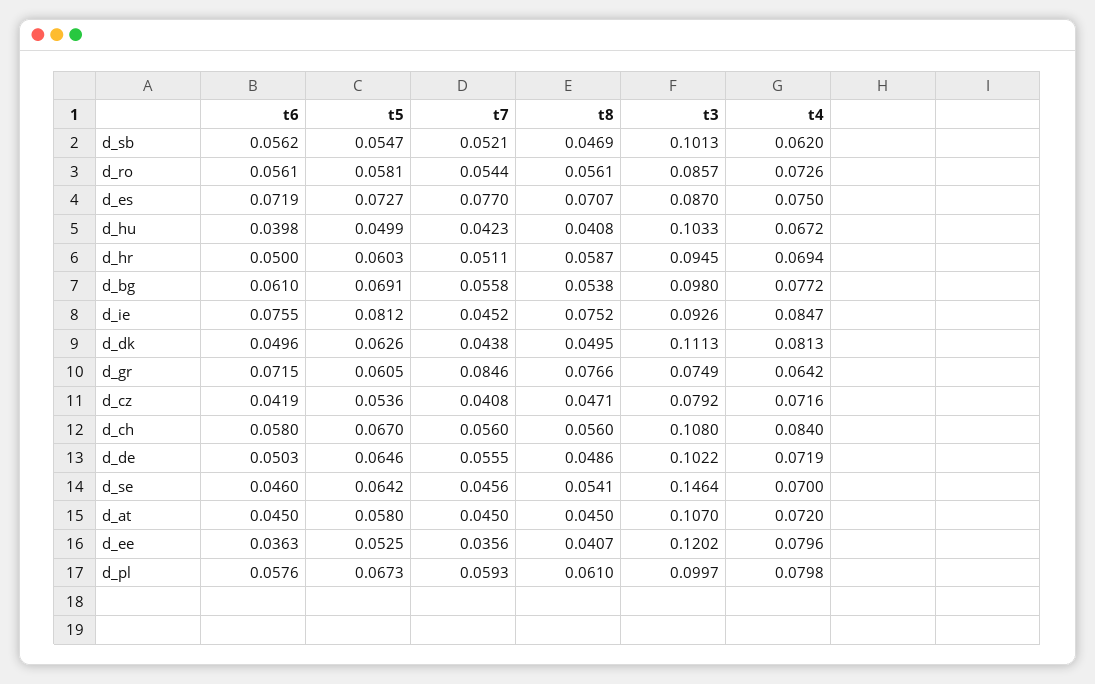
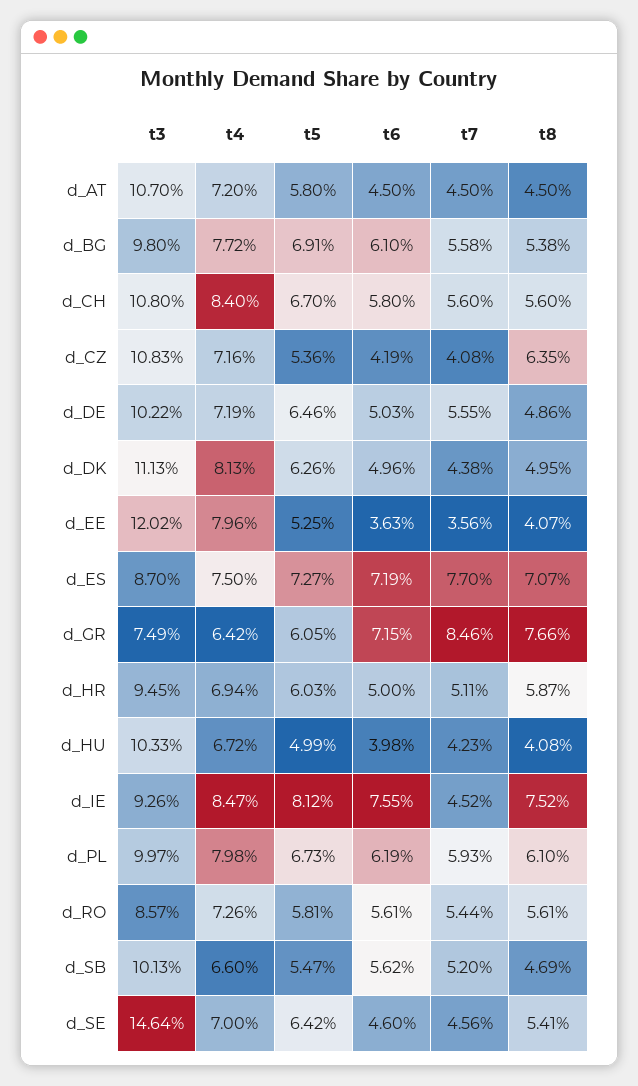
  {
    "t6": {
      "d_sb": 0.0562,
      "d_ro": 0.0561,
      "d_es": 0.0719,
      "d_hu": 0.0398,
      "d_hr": 0.05,
      "d_bg": 0.061,
      "d_ie": 0.0755,
      "d_dk": 0.0496,
      "d_gr": 0.0715,
      "d_cz": 0.0419,
      "d_ch": 0.058,
      "d_de": 0.0503,
      "d_se": 0.046,
      "d_at": 0.045,
      "d_ee": 0.0363,
-     "d_pl": 0.0576
+     "d_pl": 0.0619
    },
    "t5": {
      "d_sb": 0.0547,
      "d_ro": 0.0581,
      "d_es": 0.0727,
      "d_hu": 0.0499,
      "d_hr": 0.0603,
      "d_bg": 0.0691,
      "d_ie": 0.0812,
      "d_dk": 0.0626,
      "d_gr": 0.0605,
      "d_cz": 0.0536,
      "d_ch": 0.067,
      "d_de": 0.0646,
      "d_se": 0.0642,
      "d_at": 0.058,
      "d_ee": 0.0525,
      "d_pl": 0.0673
    },
    "t7": {
-     "d_sb": 0.0521,
+     "d_sb": 0.052,
      "d_ro": 0.0544,
      "d_es": 0.077,
      "d_hu": 0.0423,
      "d_hr": 0.0511,
      "d_bg": 0.0558,
      "d_ie": 0.0452,
      "d_dk": 0.0438,
      "d_gr": 0.0846,
      "d_cz": 0.0408,
      "d_ch": 0.056,
      "d_de": 0.0555,
      "d_se": 0.0456,
      "d_at": 0.045,
      "d_ee": 0.0356,
      "d_pl": 0.0593
    },
    "t8": {
      "d_sb": 0.0469,
      "d_ro": 0.0561,
      "d_es": 0.0707,
      "d_hu": 0.0408,
      "d_hr": 0.0587,
      "d_bg": 0.0538,
      "d_ie": 0.0752,
      "d_dk": 0.0495,
      "d_gr": 0.0766,
-     "d_cz": 0.0471,
+     "d_cz": 0.0635,
      "d_ch": 0.056,
      "d_de": 0.0486,
      "d_se": 0.0541,
      "d_at": 0.045,
      "d_ee": 0.0407,
      "d_pl": 0.061
    },
    "t3": {
      "d_sb": 0.1013,
      "d_ro": 0.0857,
      "d_es": 0.087,
      "d_hu": 0.1033,
      "d_hr": 0.0945,
      "d_bg": 0.098,
      "d_ie": 0.0926,
      "d_dk": 0.1113,
      "d_gr": 0.0749,
-     "d_cz": 0.0792,
+     "d_cz": 0.1083,
      "d_ch": 0.108,
      "d_de": 0.1022,
      "d_se": 0.1464,
      "d_at": 0.107,
      "d_ee": 0.1202,
      "d_pl": 0.0997
    },
    "t4": {
-     "d_sb": 0.062,
+     "d_sb": 0.066,
      "d_ro": 0.0726,
      "d_es": 0.075,
      "d_hu": 0.0672,
      "d_hr": 0.0694,
      "d_bg": 0.0772,
      "d_ie": 0.0847,
      "d_dk": 0.0813,
      "d_gr": 0.0642,
      "d_cz": 0.0716,
      "d_ch": 0.084,
      "d_de": 0.0719,
      "d_se": 0.07,
      "d_at": 0.072,
      "d_ee": 0.0796,
      "d_pl": 0.0798
    }
  }

